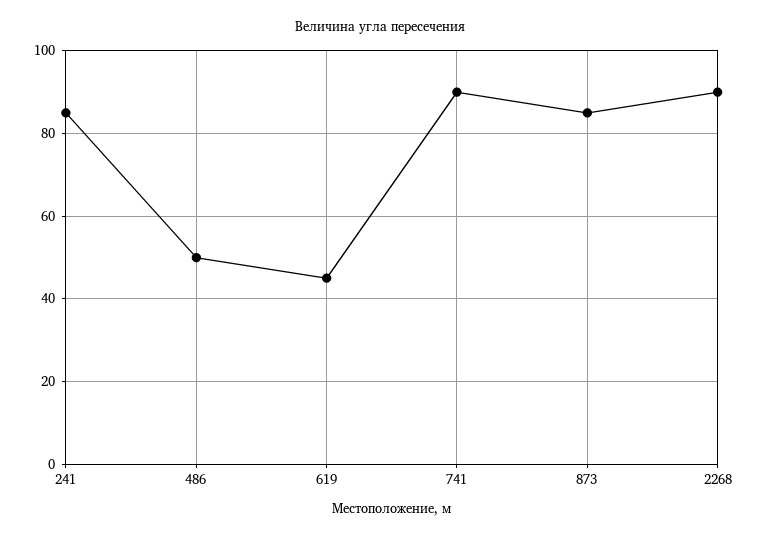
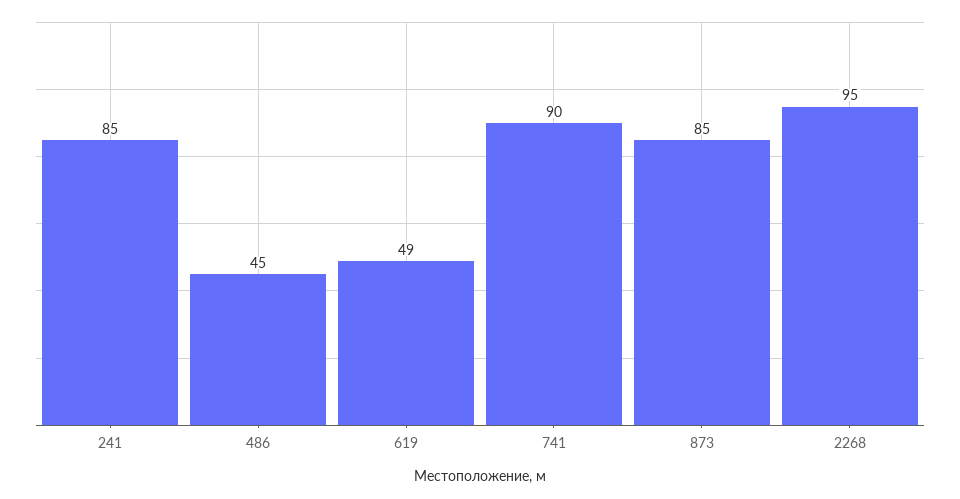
  {
    "241": 85,
-   "486": 50,
+   "486": 45,
-   "619": 45,
+   "619": 49,
    "741": 90,
    "873": 85,
-   "2268": 90
+   "2268": 95
  }

